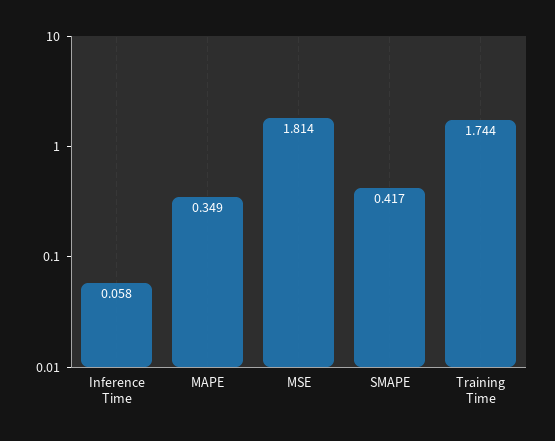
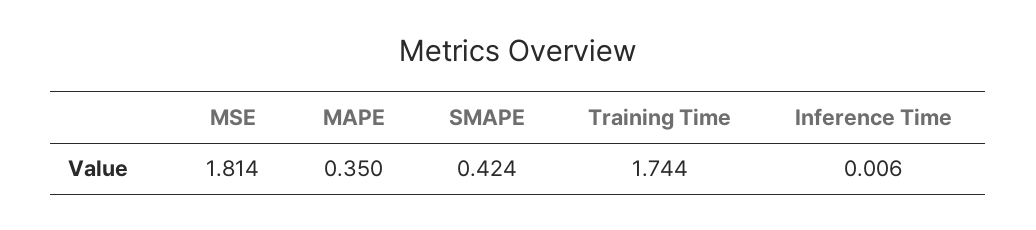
  {
-   "Inference Time": 0.058,
+   "Inference Time": 0.006,
-   "MAPE": 0.349,
+   "MAPE": 0.35,
    "MSE": 1.814,
-   "SMAPE": 0.417,
+   "SMAPE": 0.424,
    "Training Time": 1.744
  }

